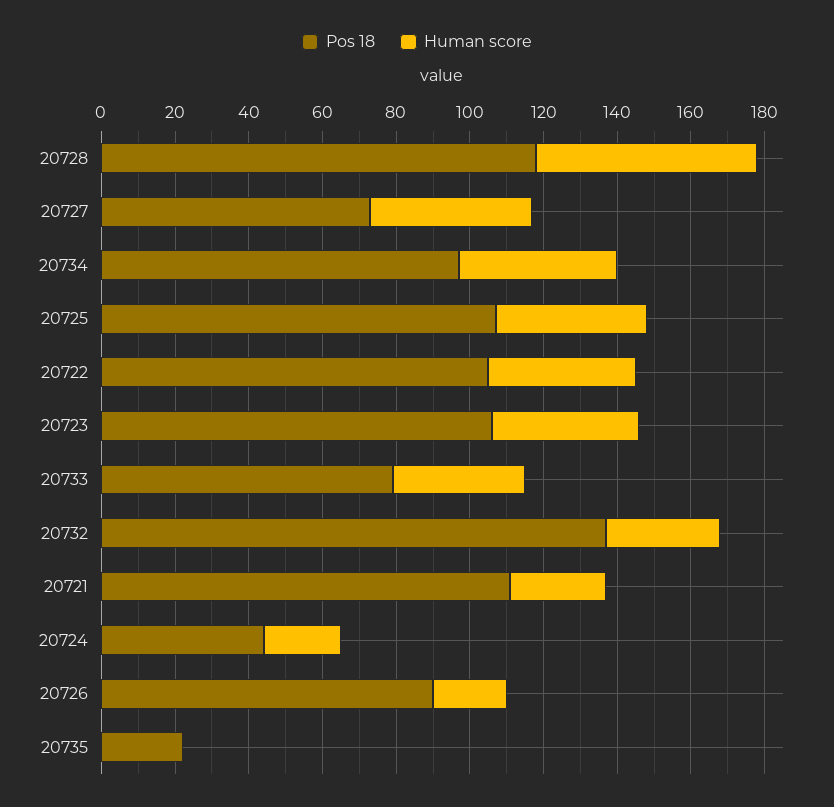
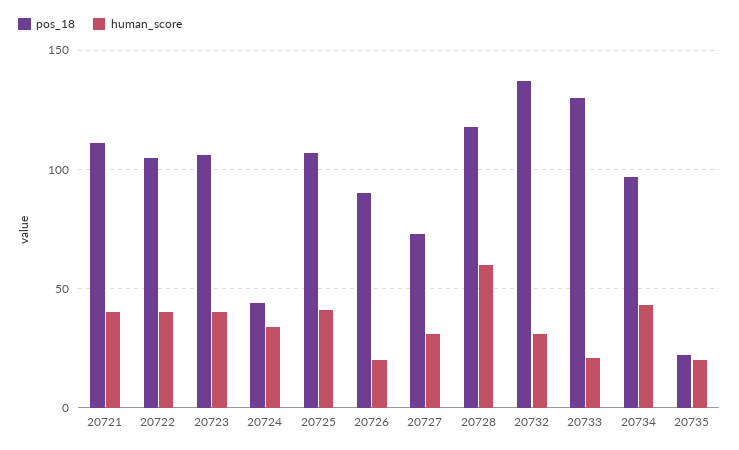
  {
    "Pos 18": {
      "20728": 120,
      "20727": 75,
      "20734": 95,
      "20725": 105,
      "20722": 105,
      "20723": 105,
-     "20733": 80,
+     "20733": 130,
      "20732": 135,
      "20721": 110,
      "20724": 45,
      "20726": 90,
      "20735": 20
    },
    "Human score": {
      "20728": 60,
-     "20727": 45,
+     "20727": 30,
      "20734": 45,
      "20725": 40,
      "20722": 40,
      "20723": 40,
-     "20733": 35,
+     "20733": 20,
      "20732": 30,
-     "20721": 25,
+     "20721": 40,
-     "20724": 20,
+     "20724": 35,
      "20726": 20,
-     "20735": 0
+     "20735": 20
    }
  }

